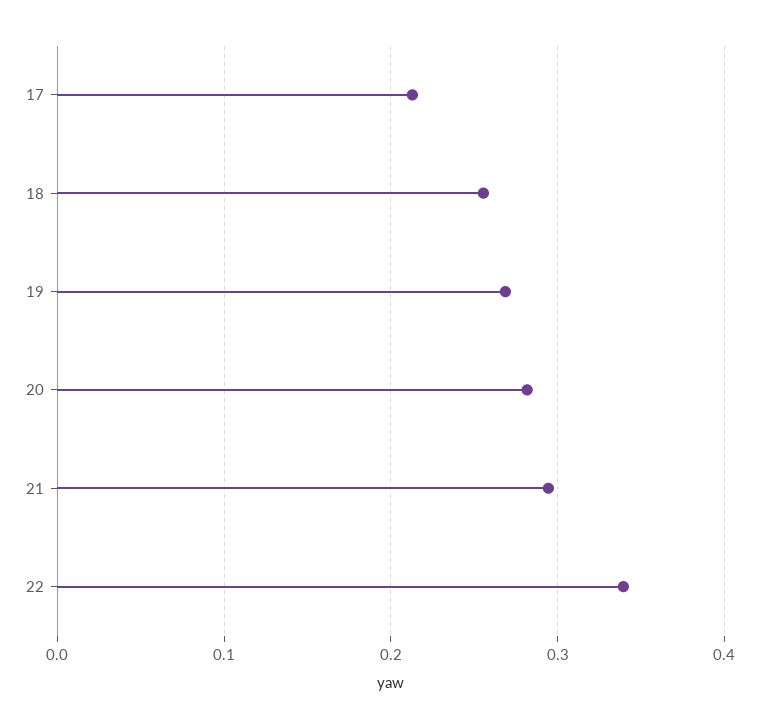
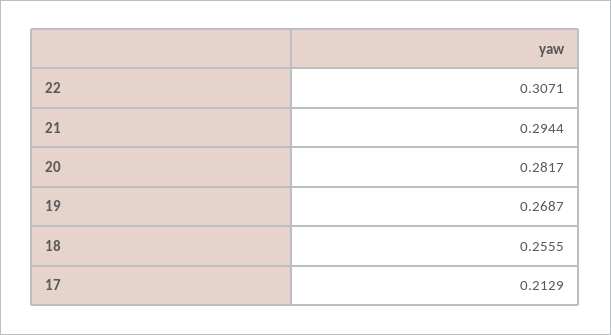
  {
    "17": 0.2129,
    "18": 0.2555,
    "19": 0.2687,
    "20": 0.2817,
    "21": 0.2944,
-   "22": 0.34
+   "22": 0.3071
  }

